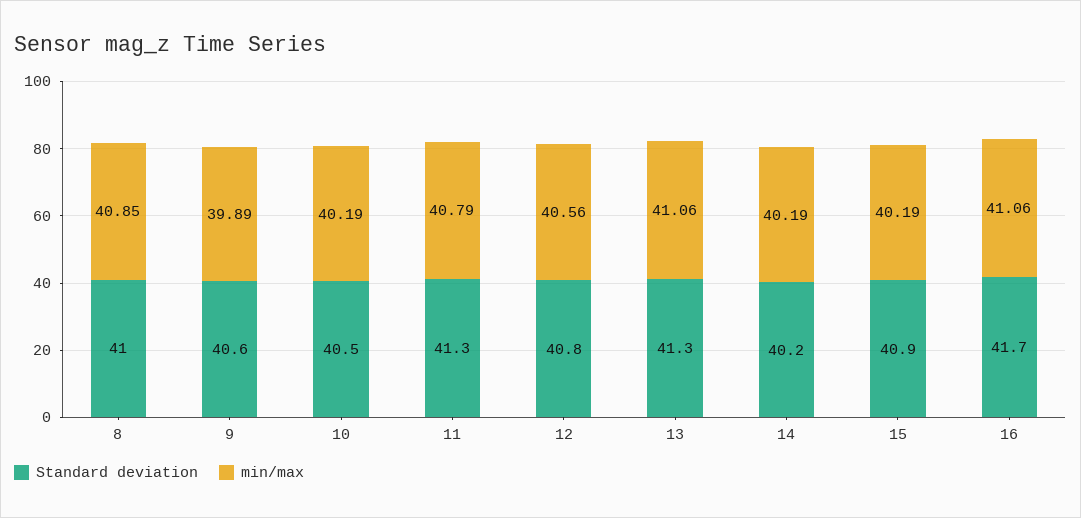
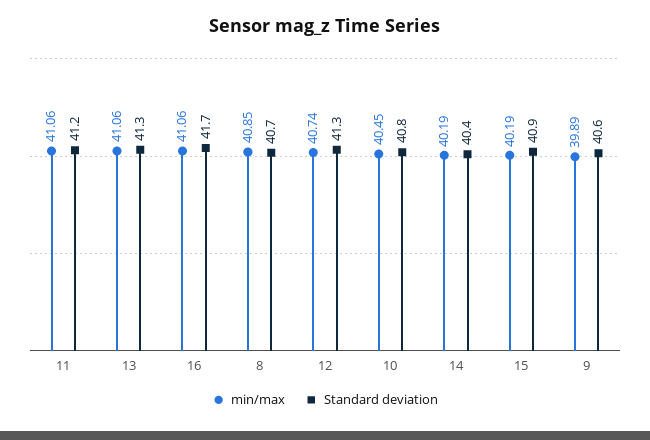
  {
    "Standard deviation": {
-     "8": 41,
+     "8": 40.7,
      "9": 40.6,
-     "10": 40.5,
+     "10": 40.8,
-     "11": 41.3,
+     "11": 41.2,
-     "12": 40.8,
+     "12": 41.3,
      "13": 41.3,
-     "14": 40.2,
+     "14": 40.4,
      "15": 40.9,
      "16": 41.7
    },
    "min/max": {
      "8": 40.85,
      "9": 39.89,
-     "10": 40.19,
+     "10": 40.45,
-     "11": 40.79,
+     "11": 41.06,
-     "12": 40.56,
+     "12": 40.74,
      "13": 41.06,
      "14": 40.19,
      "15": 40.19,
      "16": 41.06
    }
  }

